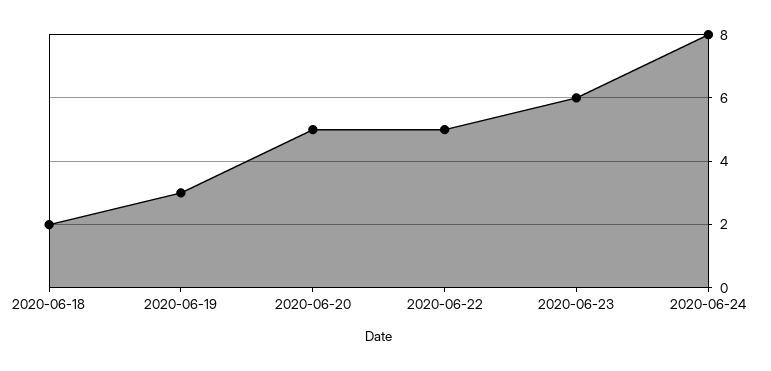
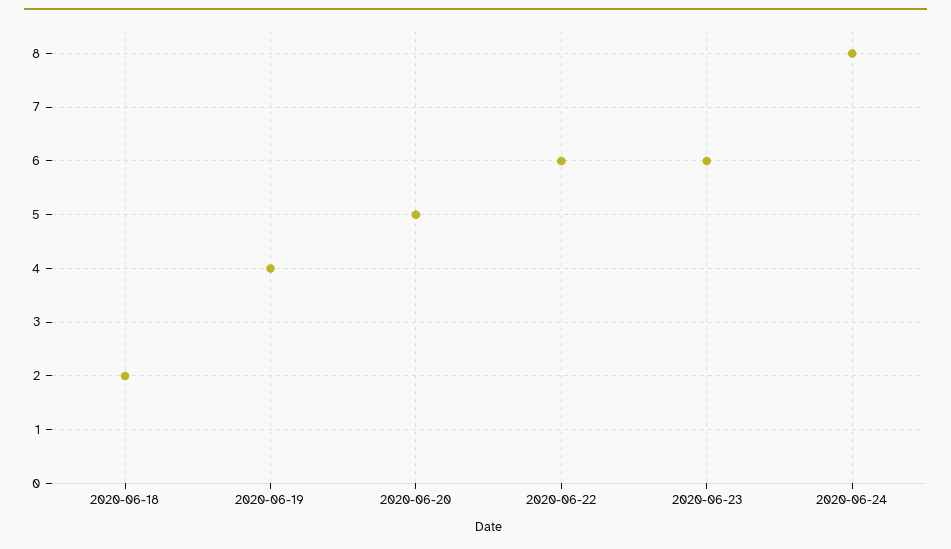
  {
    "2020-06-18": 2,
-   "2020-06-19": 3,
+   "2020-06-19": 4,
    "2020-06-20": 5,
-   "2020-06-22": 5,
+   "2020-06-22": 6,
    "2020-06-23": 6,
    "2020-06-24": 8
  }

